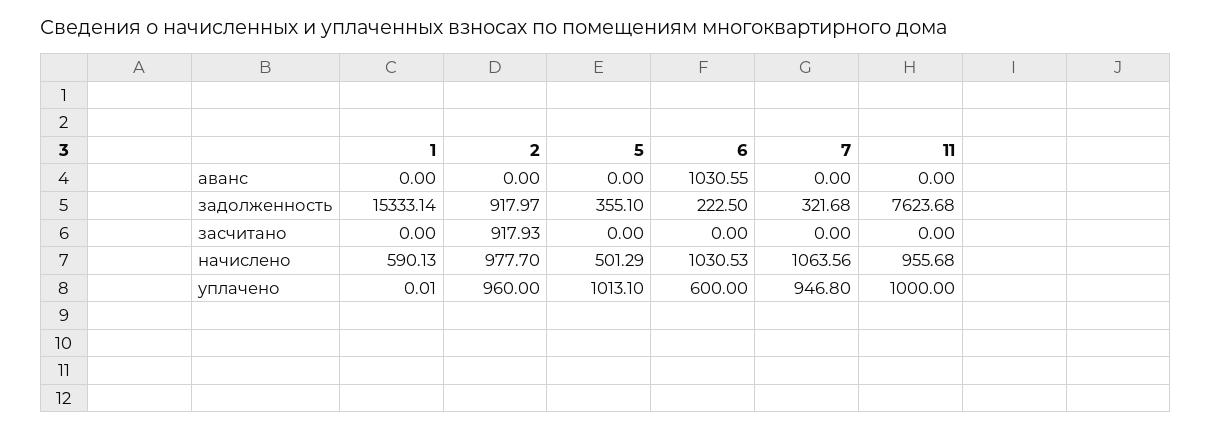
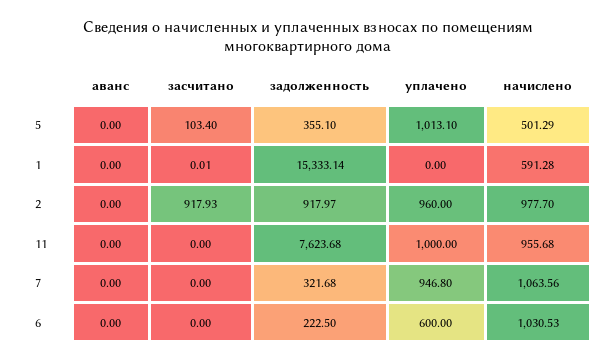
  {
    "1": {
      "аванс": 0,
      "задолженность": 15333.14,
-     "засчитано": 0,
+     "засчитано": 0.01,
-     "начислено": 590.13,
+     "начислено": 591.28,
-     "уплачено": 0.01
+     "уплачено": 0
    },
    "2": {
      "аванс": 0,
      "задолженность": 917.97,
      "засчитано": 917.93,
      "начислено": 977.7,
      "уплачено": 960
    },
    "5": {
      "аванс": 0,
      "задолженность": 355.1,
-     "засчитано": 0,
+     "засчитано": 103.4,
      "начислено": 501.29,
      "уплачено": 1013.1
    },
    "6": {
-     "аванс": 1030.55,
+     "аванс": 0,
      "задолженность": 222.5,
      "засчитано": 0,
      "начислено": 1030.53,
      "уплачено": 600
    },
    "7": {
      "аванс": 0,
      "задолженность": 321.68,
      "засчитано": 0,
      "начислено": 1063.56,
      "уплачено": 946.8
    },
    "11": {
      "аванс": 0,
      "задолженность": 7623.68,
      "засчитано": 0,
      "начислено": 955.68,
      "уплачено": 1000
    }
  }

